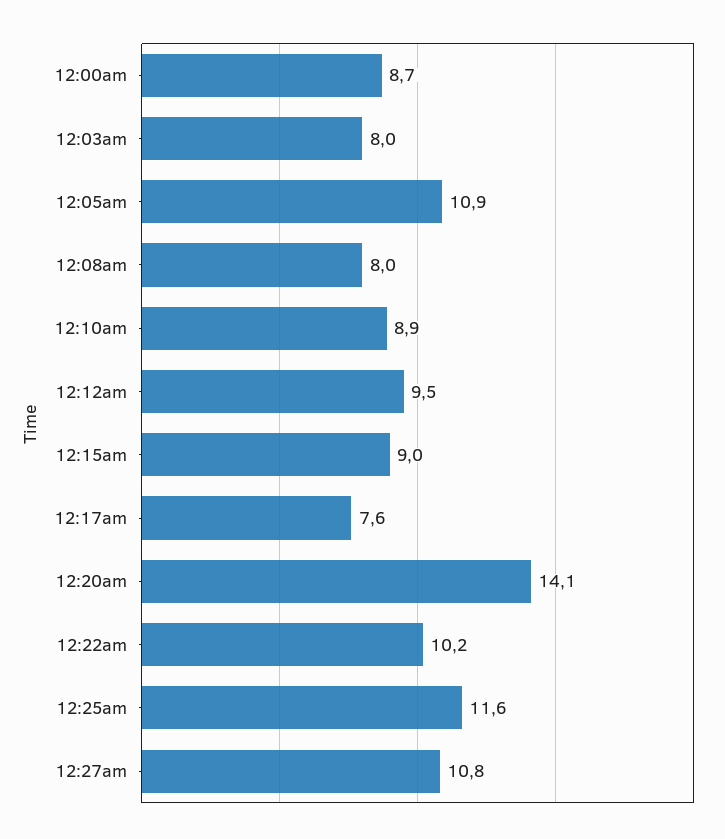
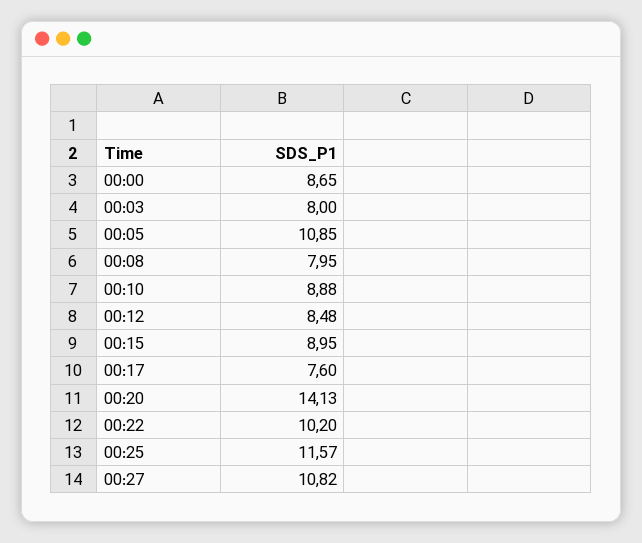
  {
    "12:00am": 8.65,
    "12:03am": 8,
    "12:05am": 10.85,
    "12:08am": 7.95,
    "12:10am": 8.88,
-   "12:12am": 9.5,
+   "12:12am": 8.48,
    "12:15am": 8.95,
    "12:17am": 7.6,
    "12:20am": 14.13,
    "12:22am": 10.2,
    "12:25am": 11.57,
    "12:27am": 10.82
  }

